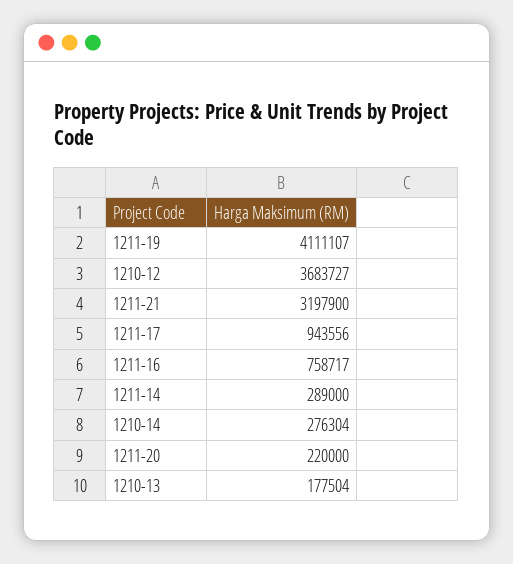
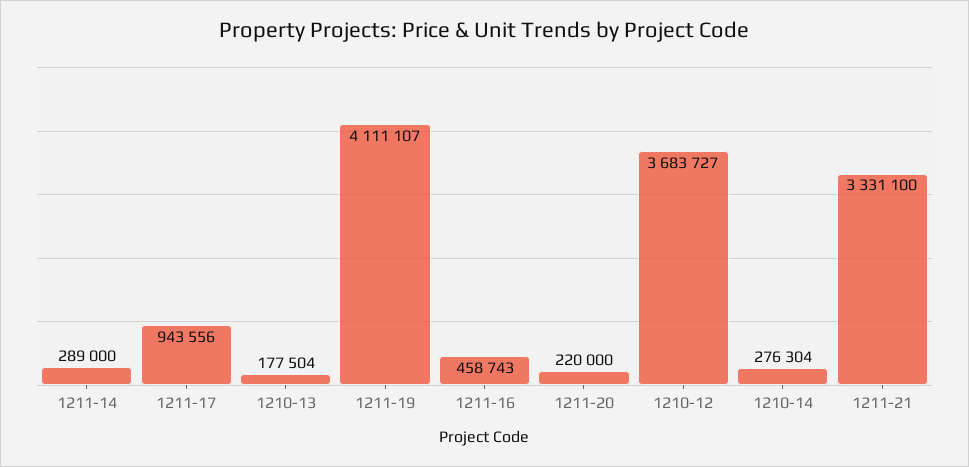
  {
    "1211-19": 4111107,
    "1210-12": 3683727,
-   "1211-21": 3197900,
+   "1211-21": 3331100,
    "1211-17": 943556,
-   "1211-16": 758717,
+   "1211-16": 458743,
    "1211-14": 289000,
    "1210-14": 276304,
    "1211-20": 220000,
    "1210-13": 177504
  }

